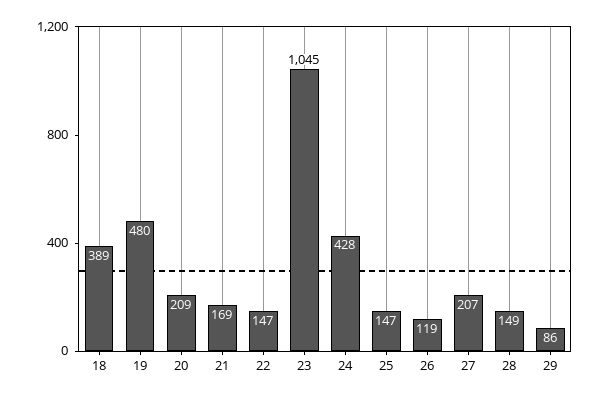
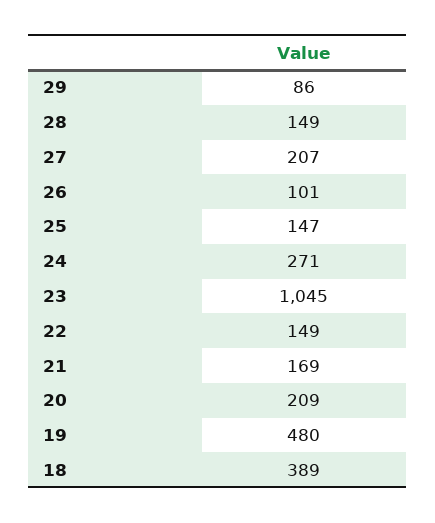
  {
    "18": 389,
    "19": 480,
    "20": 209,
    "21": 169,
-   "22": 147,
+   "22": 149,
    "23": 1045,
-   "24": 428,
+   "24": 271,
    "25": 147,
-   "26": 119,
+   "26": 101,
    "27": 207,
    "28": 149,
    "29": 86
  }

